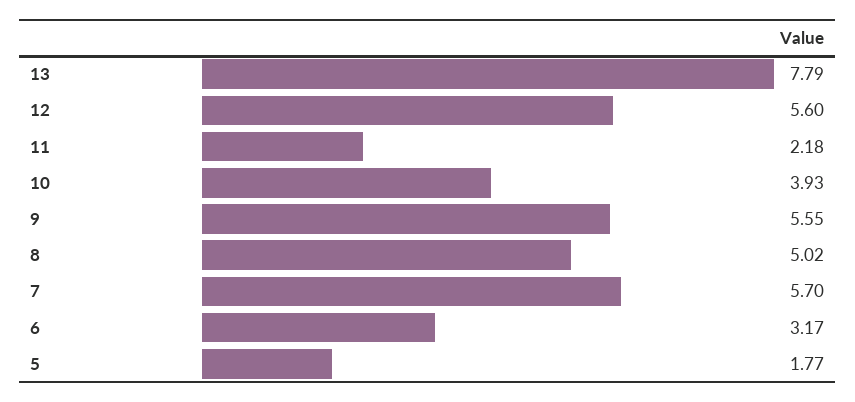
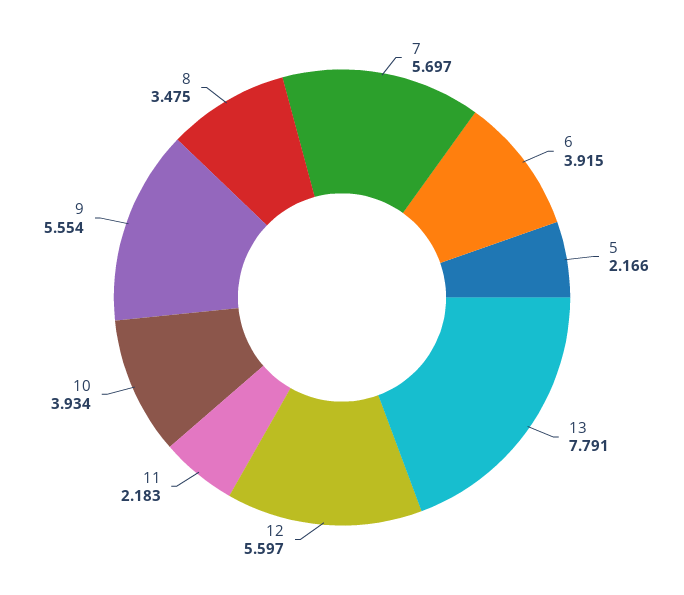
  {
    "13": 7.791,
    "12": 5.597,
    "11": 2.183,
    "10": 3.934,
    "9": 5.554,
-   "8": 5.02,
+   "8": 3.475,
    "7": 5.697,
-   "6": 3.17,
+   "6": 3.915,
-   "5": 1.77
+   "5": 2.166
  }

